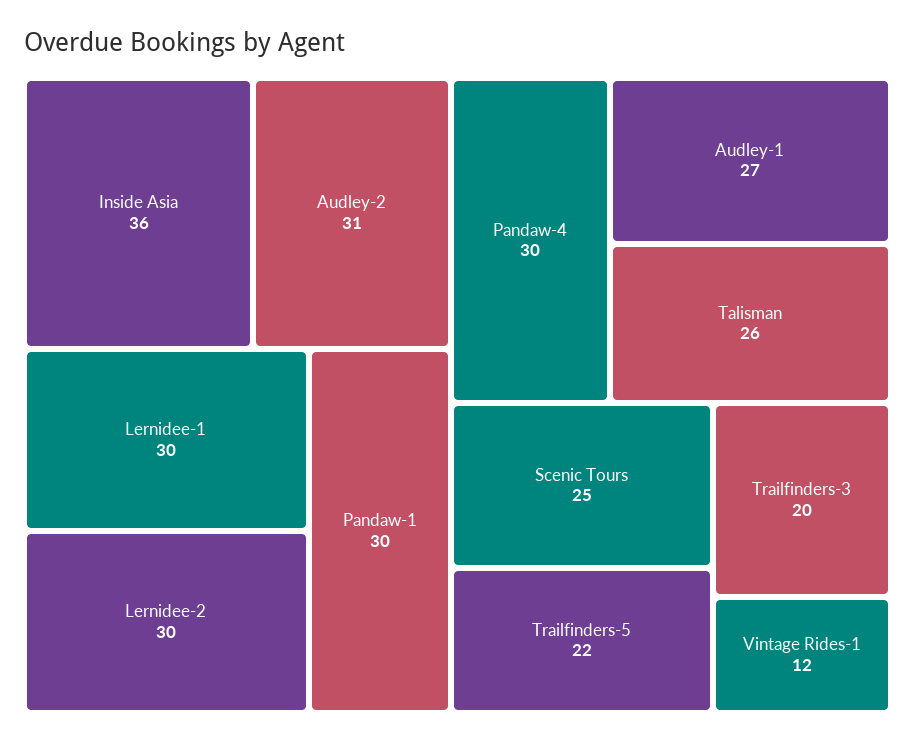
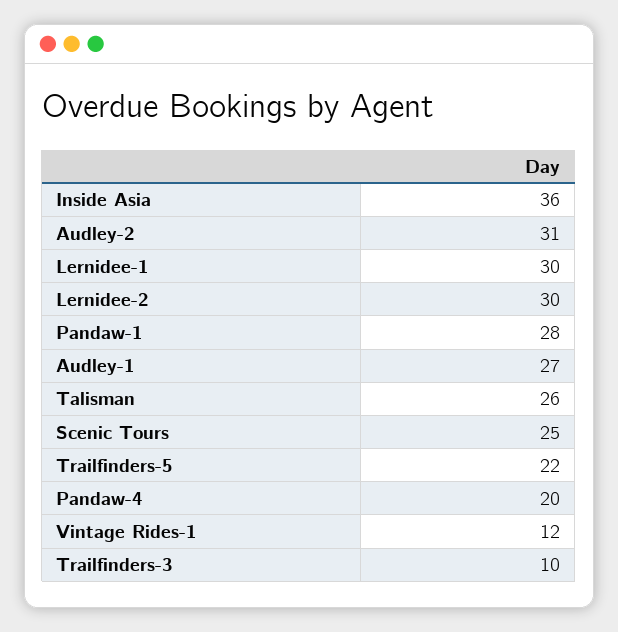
  {
    "Inside Asia": 36,
    "Audley-2": 31,
    "Lernidee-1": 30,
    "Lernidee-2": 30,
-   "Pandaw-1": 30,
+   "Pandaw-1": 28,
-   "Pandaw-4": 30,
+   "Pandaw-4": 20,
    "Audley-1": 27,
    "Talisman": 26,
    "Scenic Tours": 25,
    "Trailfinders-5": 22,
-   "Trailfinders-3": 20,
+   "Trailfinders-3": 10,
    "Vintage Rides-1": 12
  }

